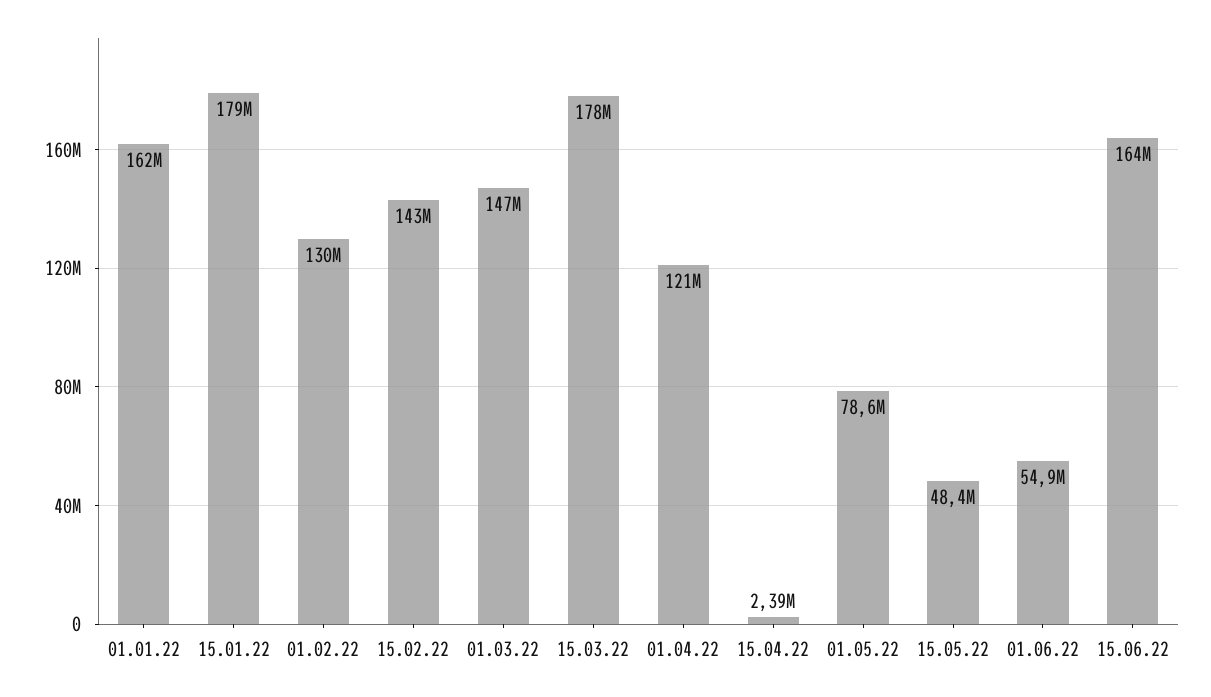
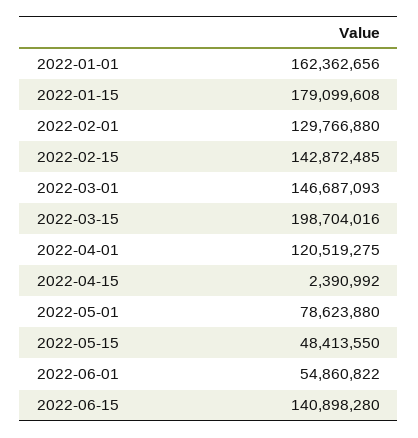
  {
    "01.01.22": 162362656,
    "15.01.22": 179099608,
    "01.02.22": 129766880,
    "15.02.22": 142872485,
    "01.03.22": 146687093,
-   "15.03.22": 178000000,
+   "15.03.22": 198704016,
    "01.04.22": 120519275,
    "15.04.22": 2390992,
    "01.05.22": 78623880,
    "15.05.22": 48413550,
    "01.06.22": 54860822,
-   "15.06.22": 164000000
+   "15.06.22": 140898280
  }

